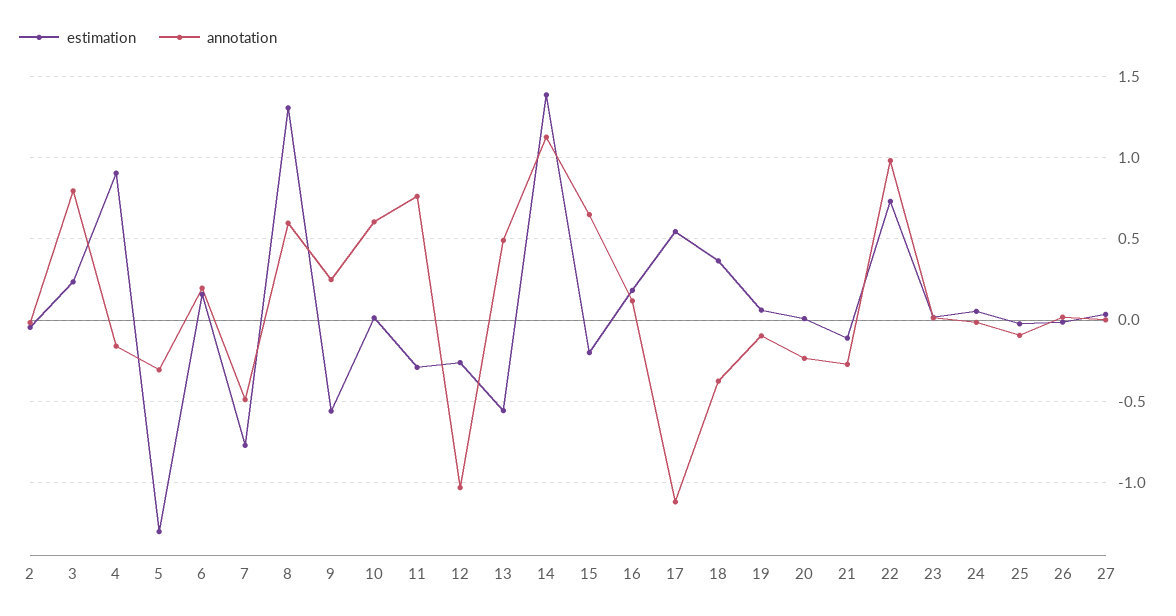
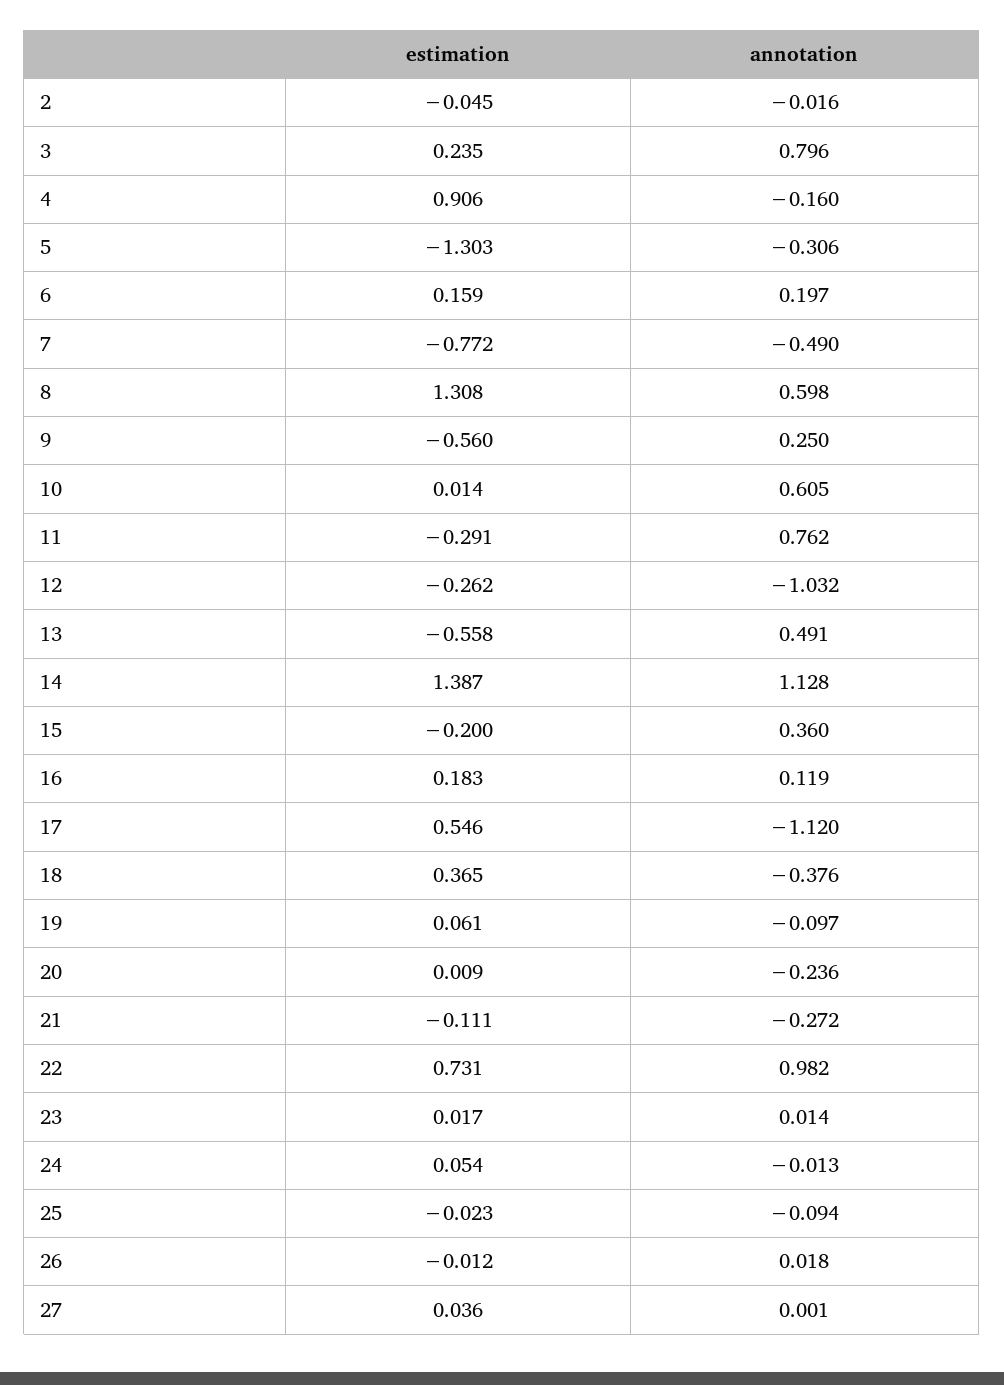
  {
    "estimation": {
      "2": -0.045,
      "3": 0.235,
      "4": 0.906,
      "5": -1.303,
      "6": 0.159,
      "7": -0.772,
      "8": 1.308,
      "9": -0.56,
      "10": 0.014,
      "11": -0.291,
      "12": -0.262,
      "13": -0.558,
      "14": 1.387,
      "15": -0.2,
      "16": 0.183,
      "17": 0.546,
      "18": 0.365,
      "19": 0.061,
      "20": 0.009,
      "21": -0.111,
      "22": 0.731,
      "23": 0.017,
      "24": 0.054,
      "25": -0.023,
      "26": -0.012,
      "27": 0.036
    },
    "annotation": {
      "2": -0.016,
      "3": 0.796,
      "4": -0.16,
      "5": -0.306,
      "6": 0.197,
      "7": -0.49,
      "8": 0.598,
      "9": 0.25,
      "10": 0.605,
      "11": 0.762,
      "12": -1.032,
      "13": 0.491,
      "14": 1.128,
-     "15": 0.65,
+     "15": 0.36,
      "16": 0.119,
      "17": -1.12,
      "18": -0.376,
      "19": -0.097,
      "20": -0.236,
      "21": -0.272,
      "22": 0.982,
      "23": 0.014,
      "24": -0.013,
      "25": -0.094,
      "26": 0.018,
      "27": 0.001
    }
  }

